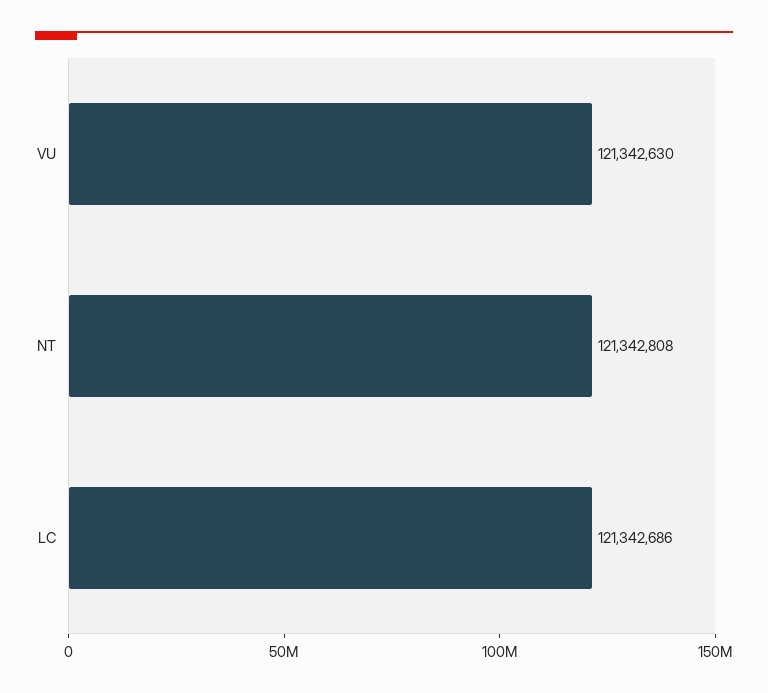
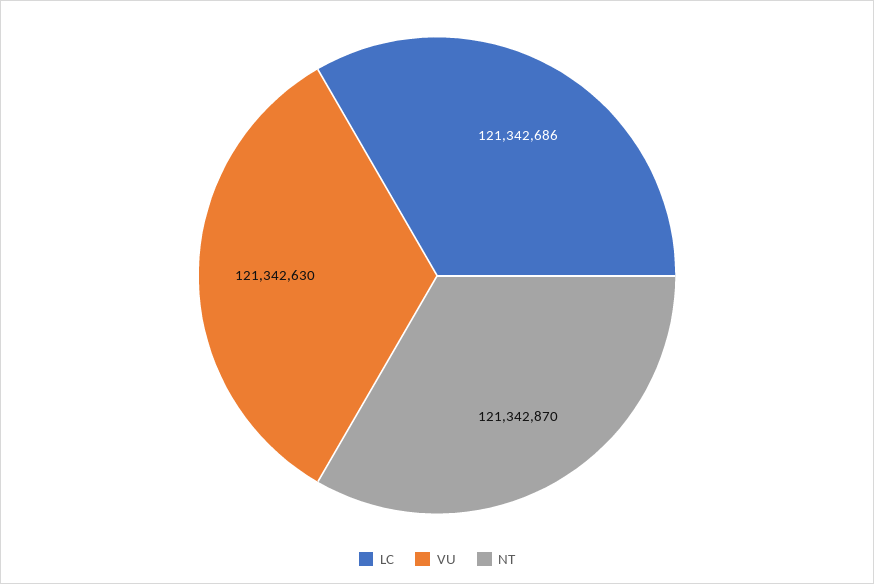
  {
    "VU": 121342630,
-   "NT": 121342808,
+   "NT": 121342870,
    "LC": 121342686
  }

